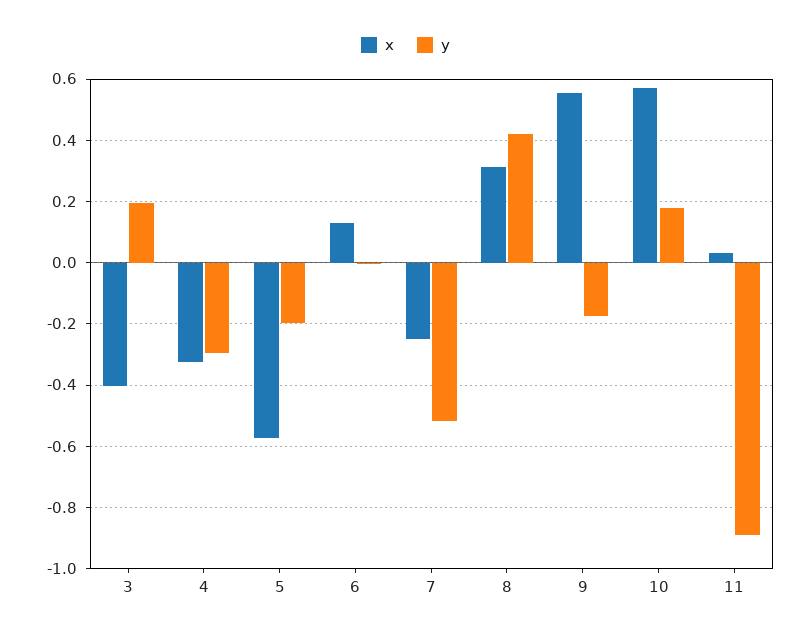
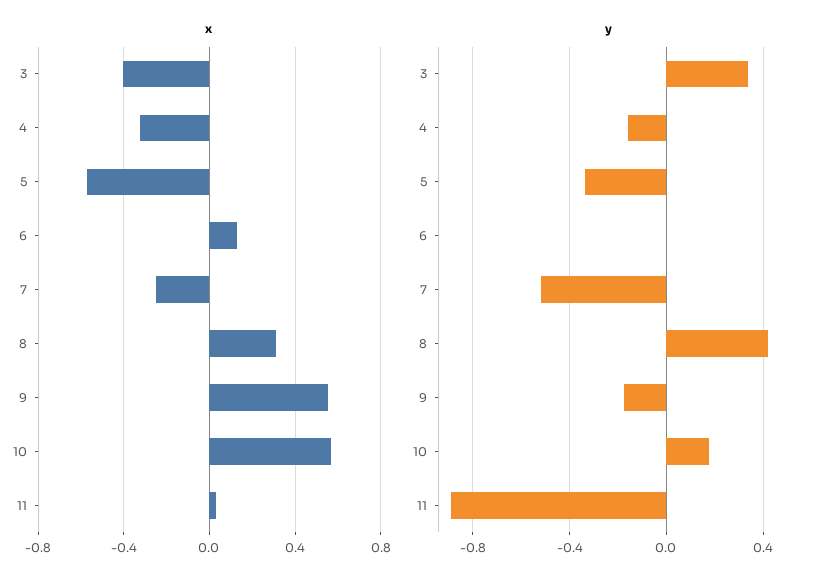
  {
    "x": {
      "3": -0.4,
      "4": -0.32,
      "5": -0.58,
      "6": 0.14,
      "7": -0.24,
      "8": 0.32,
      "9": 0.56,
      "10": 0.58,
      "11": 0.04
    },
    "y": {
-     "3": 0.2,
+     "3": 0.35,
-     "4": -0.3,
+     "4": -0.15,
-     "5": -0.2,
+     "5": -0.35,
      "6": 0,
      "7": -0.52,
      "8": 0.42,
      "9": -0.18,
      "10": 0.18,
      "11": -0.9
    }
  }

